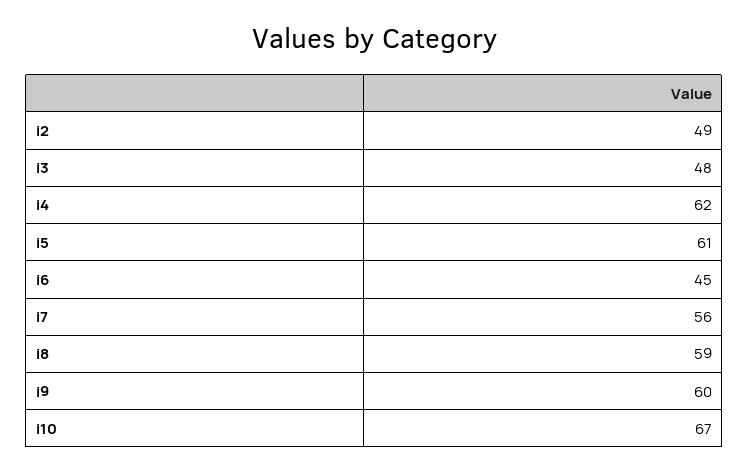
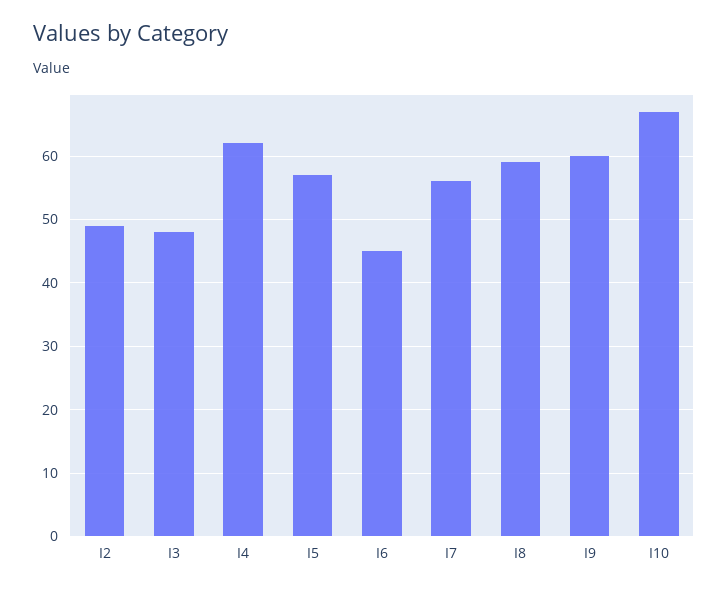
  {
    "i2": 49,
    "i3": 48,
    "i4": 62,
-   "i5": 61,
+   "i5": 57,
    "i6": 45,
    "i7": 56,
    "i8": 59,
    "i9": 60,
    "i10": 67
  }

